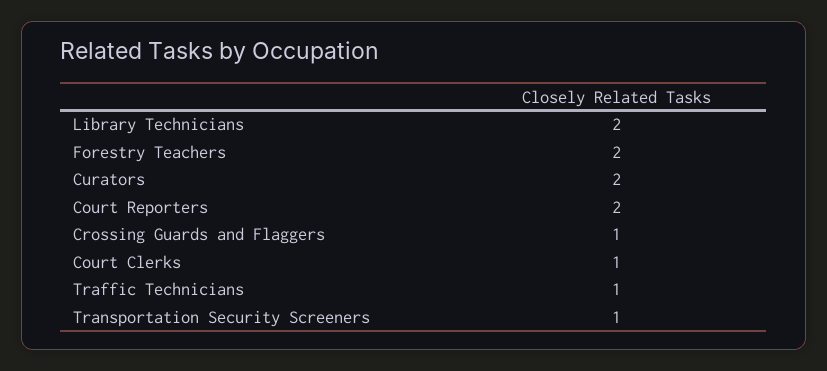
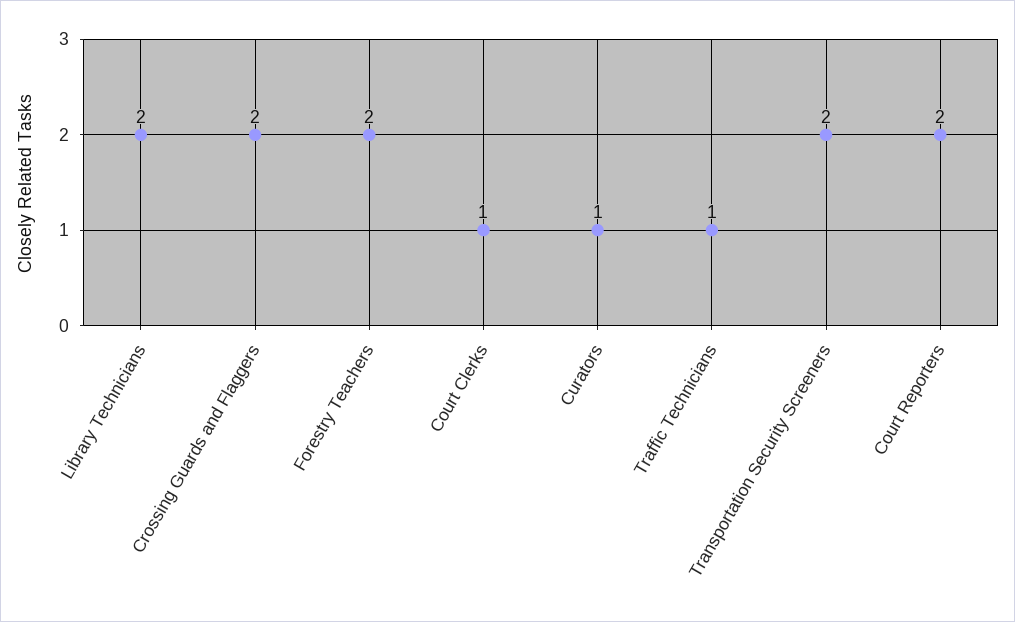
  {
    "Library Technicians": 2,
    "Forestry Teachers": 2,
-   "Curators": 2,
+   "Curators": 1,
    "Court Reporters": 2,
-   "Crossing Guards and Flaggers": 1,
+   "Crossing Guards and Flaggers": 2,
    "Court Clerks": 1,
    "Traffic Technicians": 1,
-   "Transportation Security Screeners": 1
+   "Transportation Security Screeners": 2
  }

